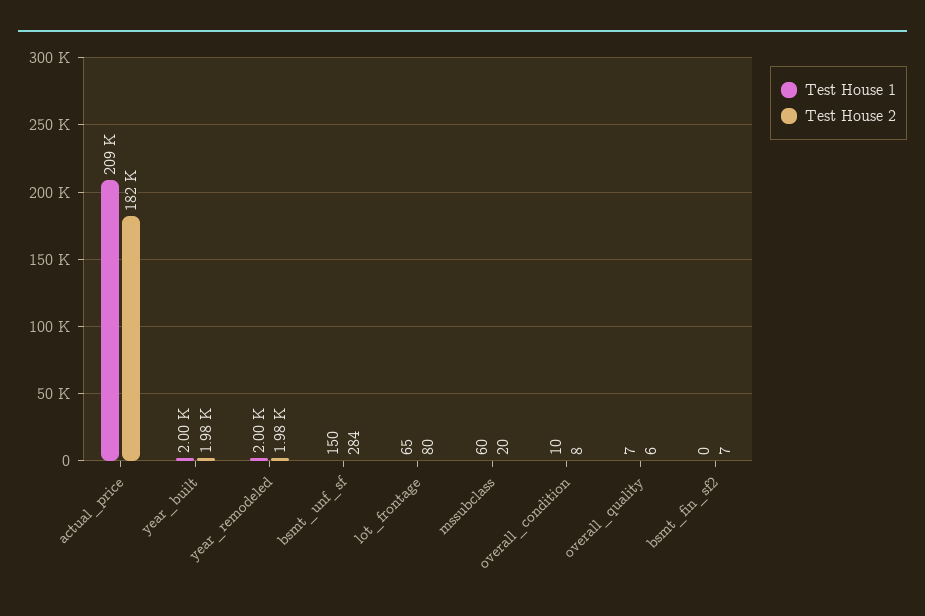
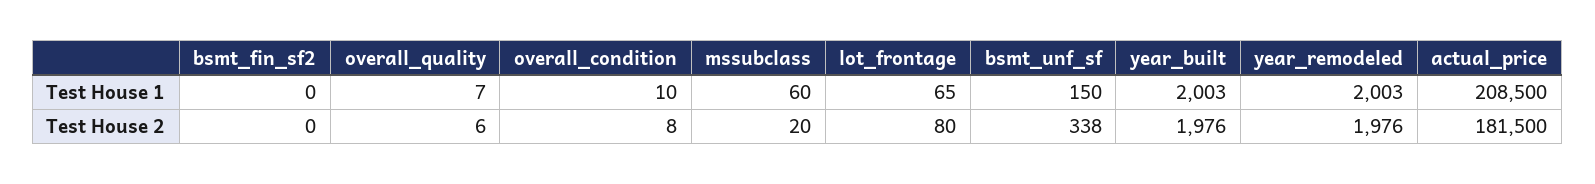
  {
    "Test House 1": {
      "actual_price": 208500,
      "year_built": 2003,
      "year_remodeled": 2003,
      "bsmt_unf_sf": 150,
      "lot_frontage": 65,
      "mssubclass": 60,
      "overall_condition": 10,
      "overall_quality": 7,
      "bsmt_fin_sf2": 0
    },
    "Test House 2": {
      "actual_price": 181500,
      "year_built": 1976,
      "year_remodeled": 1976,
-     "bsmt_unf_sf": 284,
+     "bsmt_unf_sf": 338,
      "lot_frontage": 80,
      "mssubclass": 20,
      "overall_condition": 8,
      "overall_quality": 6,
-     "bsmt_fin_sf2": 7
+     "bsmt_fin_sf2": 0
    }
  }

